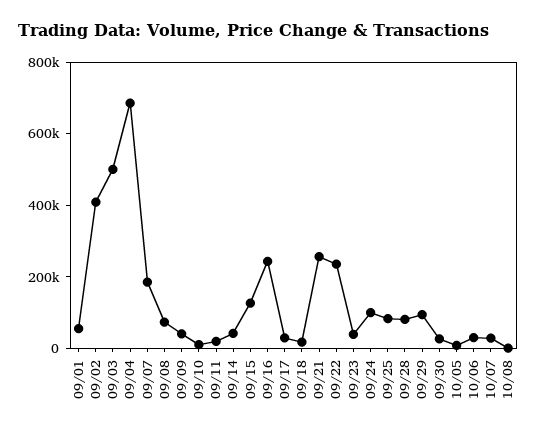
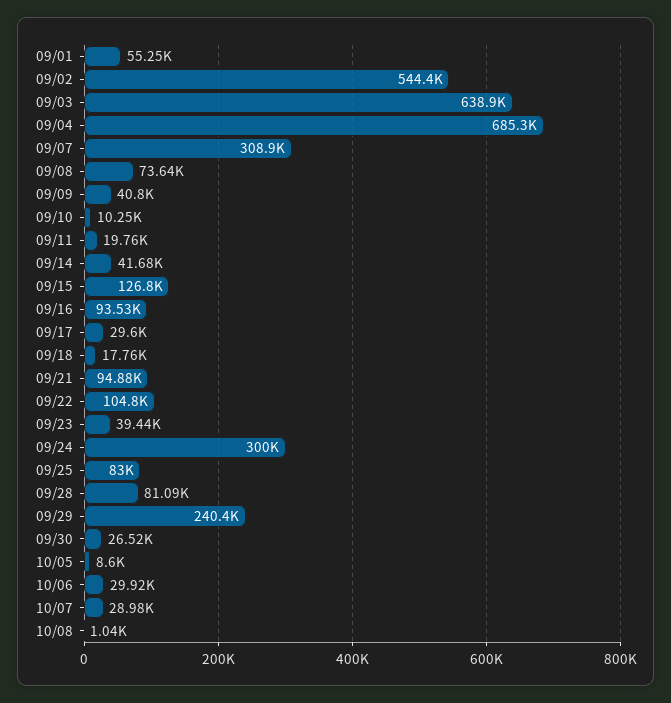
  {
    "09/01": 55250,
-   "09/02": 400000,
+   "09/02": 544400,
-   "09/03": 500000,
+   "09/03": 638900,
    "09/04": 685300,
-   "09/07": 200000,
+   "09/07": 308900,
    "09/08": 73640,
    "09/09": 40800,
    "09/10": 10250,
    "09/11": 19760,
    "09/14": 41680,
    "09/15": 126800,
-   "09/16": 250000,
+   "09/16": 93530,
    "09/17": 29600,
    "09/18": 17760,
-   "09/21": 250000,
+   "09/21": 94880,
-   "09/22": 250000,
+   "09/22": 104800,
    "09/23": 39440,
-   "09/24": 100000,
+   "09/24": 300000,
    "09/25": 83000,
    "09/28": 81090,
-   "09/29": 100000,
+   "09/29": 240400,
    "09/30": 26520,
    "10/05": 8600,
    "10/06": 29920,
    "10/07": 28980,
    "10/08": 1040
  }

